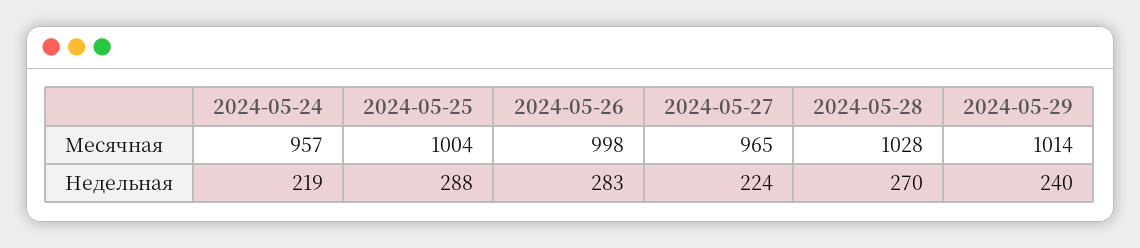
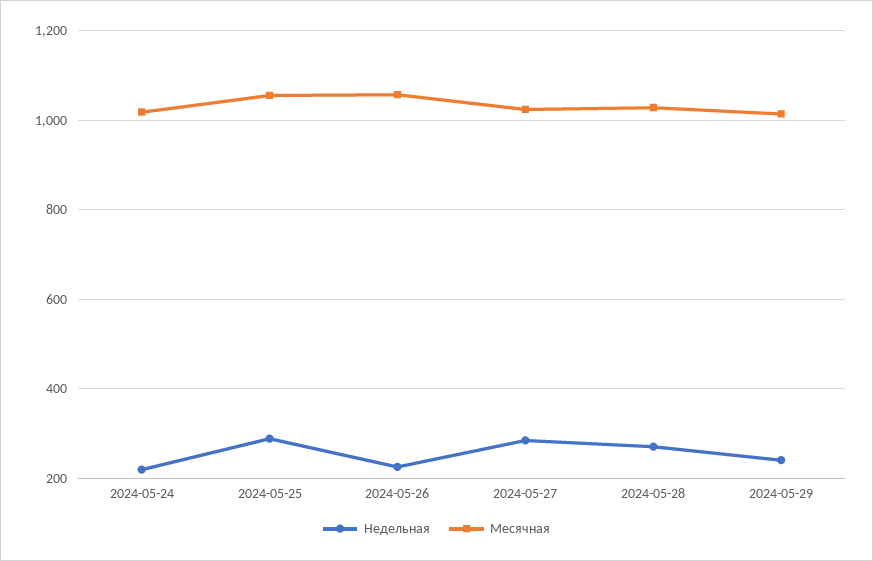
  {
    "Месячная": {
-     "2024-05-24": 957,
+     "2024-05-24": 1020,
-     "2024-05-25": 1004,
+     "2024-05-25": 1060,
-     "2024-05-26": 998,
+     "2024-05-26": 1060,
-     "2024-05-27": 965,
+     "2024-05-27": 1020,
      "2024-05-28": 1028,
      "2024-05-29": 1014
    },
    "Недельная": {
      "2024-05-24": 219,
      "2024-05-25": 288,
-     "2024-05-26": 283,
+     "2024-05-26": 220,
-     "2024-05-27": 224,
+     "2024-05-27": 280,
      "2024-05-28": 270,
      "2024-05-29": 240
    }
  }

